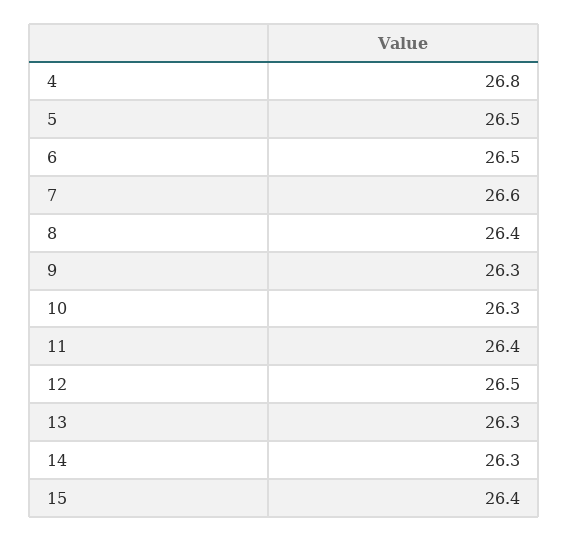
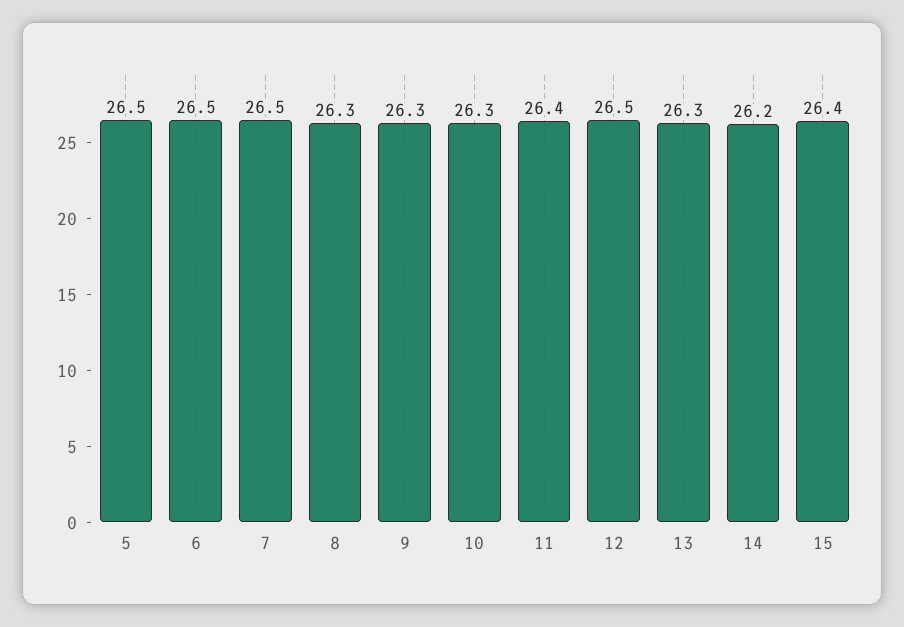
  {
-   "4": 26.8,
    "5": 26.5,
    "6": 26.5,
-   "7": 26.6,
+   "7": 26.5,
-   "8": 26.4,
+   "8": 26.3,
    "9": 26.3,
    "10": 26.3,
    "11": 26.4,
    "12": 26.5,
    "13": 26.3,
-   "14": 26.3,
+   "14": 26.2,
    "15": 26.4
  }

